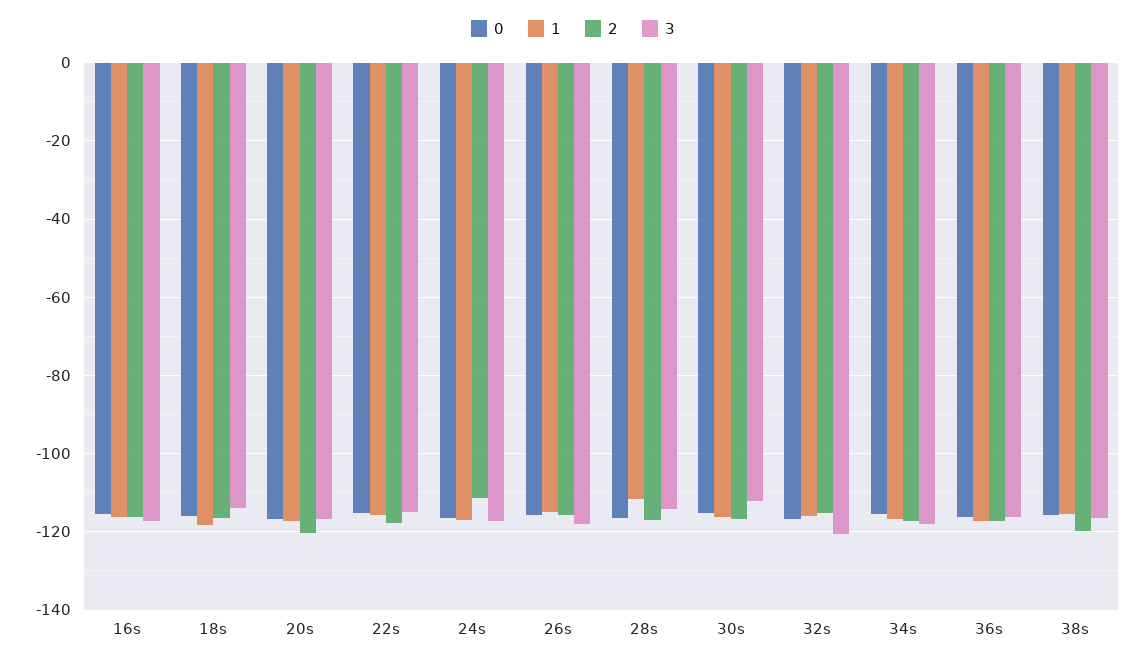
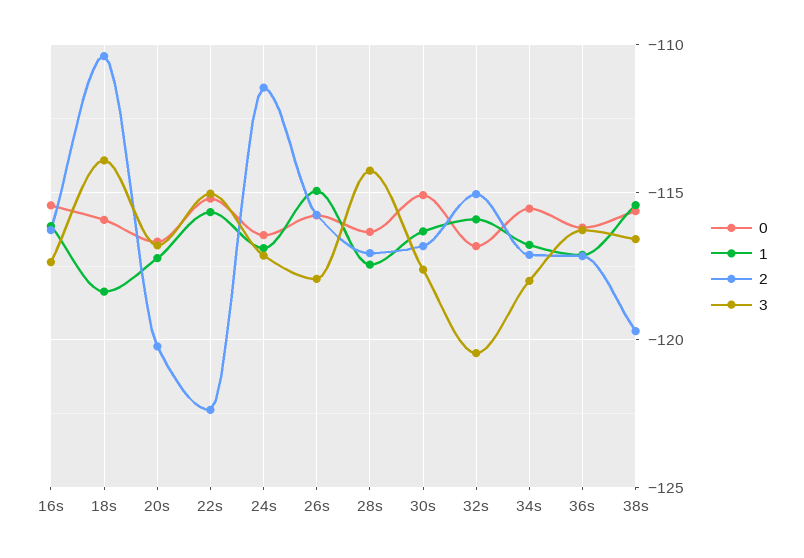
  {
    "0": {
      "16s": -115.5,
      "18s": -116,
      "20s": -116.5,
      "22s": -115,
      "24s": -116.5,
      "26s": -116,
      "28s": -116.5,
      "30s": -115,
      "32s": -117,
      "34s": -115.5,
      "36s": -116,
      "38s": -115.5
    },
    "1": {
      "16s": -116,
      "18s": -118.5,
      "20s": -117,
      "22s": -115.5,
      "24s": -117,
      "26s": -115,
-     "28s": -112,
+     "28s": -117.5,
      "30s": -116.5,
      "32s": -116,
      "34s": -117,
      "36s": -117,
      "38s": -115.5
    },
    "2": {
      "16s": -116.5,
-     "18s": -116,
+     "18s": -110.5,
      "20s": -120,
-     "22s": -118,
+     "22s": -122.5,
      "24s": -111.5,
      "26s": -116,
      "28s": -117,
      "30s": -117,
      "32s": -115,
      "34s": -117,
      "36s": -117,
      "38s": -119.5
    },
    "3": {
      "16s": -117.5,
      "18s": -114,
      "20s": -117,
      "22s": -115,
      "24s": -117,
      "26s": -118,
      "28s": -114.5,
-     "30s": -112,
+     "30s": -117.5,
      "32s": -120.5,
      "34s": -118,
      "36s": -116.5,
      "38s": -116.5
    }
  }

